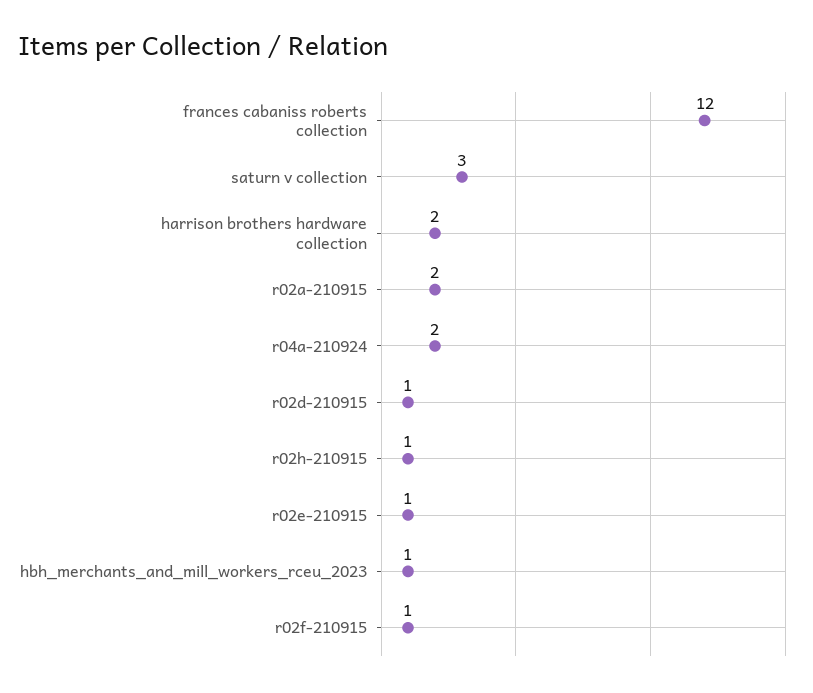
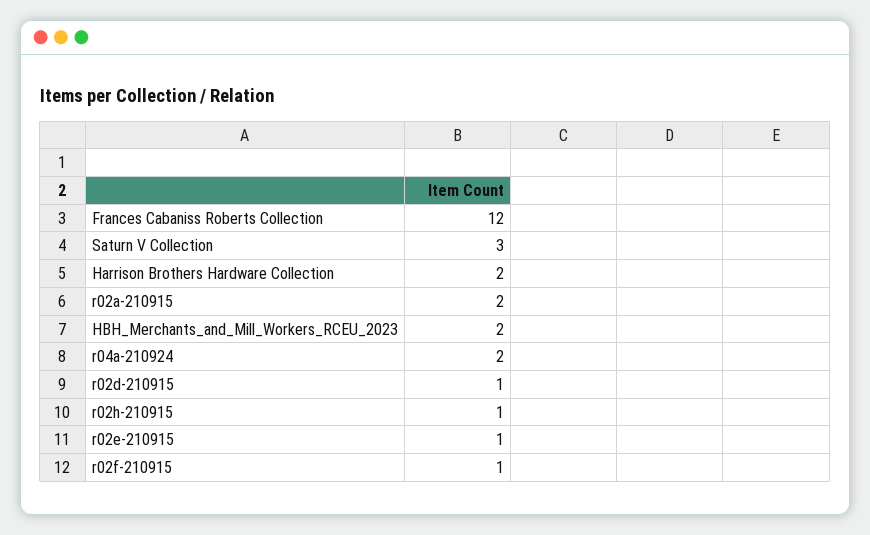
  {
    "frances cabaniss roberts collection": 12,
    "saturn v collection": 3,
    "harrison brothers hardware collection": 2,
    "r02a-210915": 2,
    "r04a-210924": 2,
    "r02d-210915": 1,
    "r02h-210915": 1,
    "r02e-210915": 1,
-   "hbh_merchants_and_mill_workers_rceu_2023": 1,
+   "hbh_merchants_and_mill_workers_rceu_2023": 2,
    "r02f-210915": 1
  }

